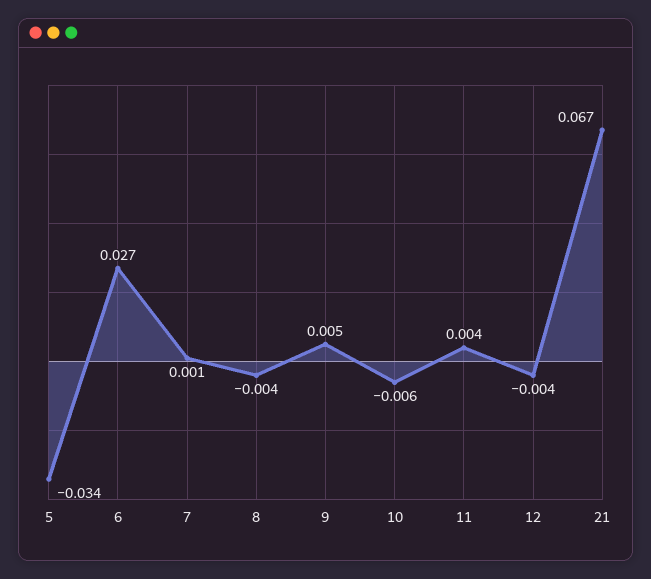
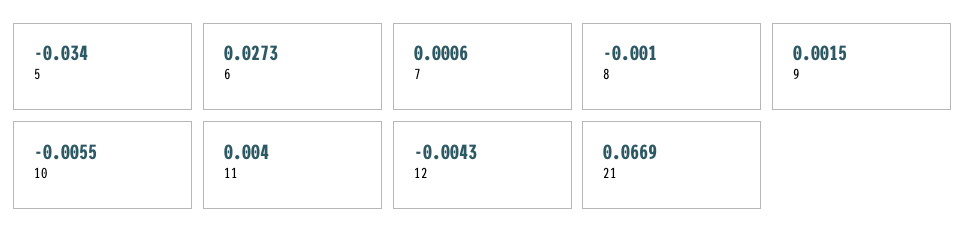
  {
    "5": -0.034,
    "6": 0.0273,
    "7": 0.0006,
-   "8": -0.004,
+   "8": -0.001,
-   "9": 0.005,
+   "9": 0.0015,
    "10": -0.0055,
    "11": 0.004,
    "12": -0.0043,
    "21": 0.0669
  }

